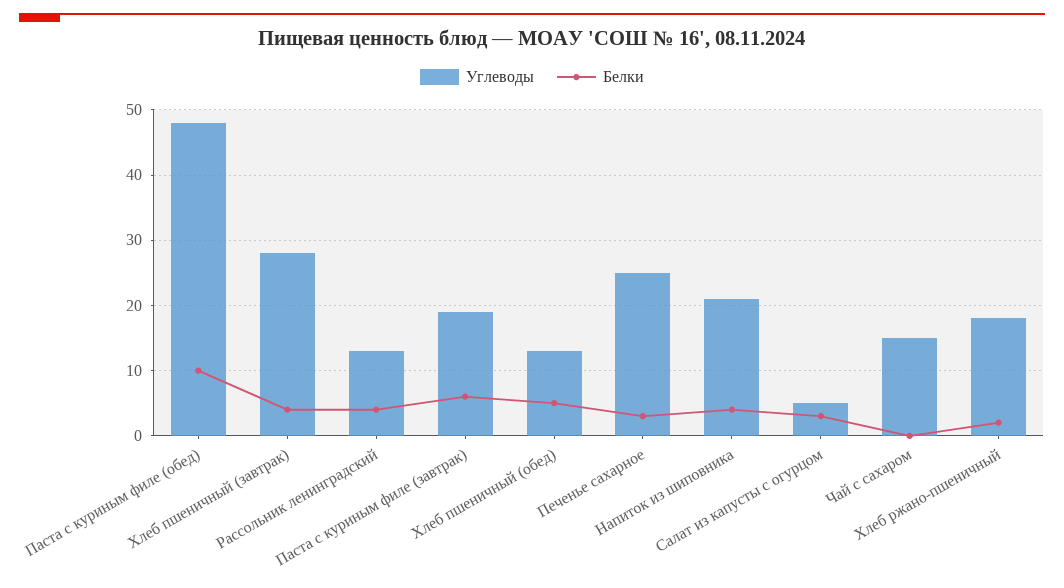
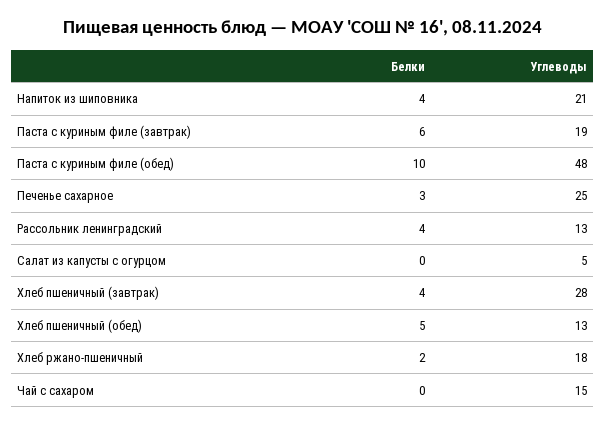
  {
    "Углеводы": {
      "Паста с куриным филе (обед)": 48,
      "Хлеб пшеничный (завтрак)": 28,
      "Рассольник ленинградский": 13,
      "Паста с куриным филе (завтрак)": 19,
      "Хлеб пшеничный (обед)": 13,
      "Печенье сахарное": 25,
      "Напиток из шиповника": 21,
      "Салат из капусты с огурцом": 5,
      "Чай с сахаром": 15,
      "Хлеб ржано-пшеничный": 18
    },
    "Белки": {
      "Паста с куриным филе (обед)": 10,
      "Хлеб пшеничный (завтрак)": 4,
      "Рассольник ленинградский": 4,
      "Паста с куриным филе (завтрак)": 6,
      "Хлеб пшеничный (обед)": 5,
      "Печенье сахарное": 3,
      "Напиток из шиповника": 4,
-     "Салат из капусты с огурцом": 3,
+     "Салат из капусты с огурцом": 0,
      "Чай с сахаром": 0,
      "Хлеб ржано-пшеничный": 2
    }
  }

